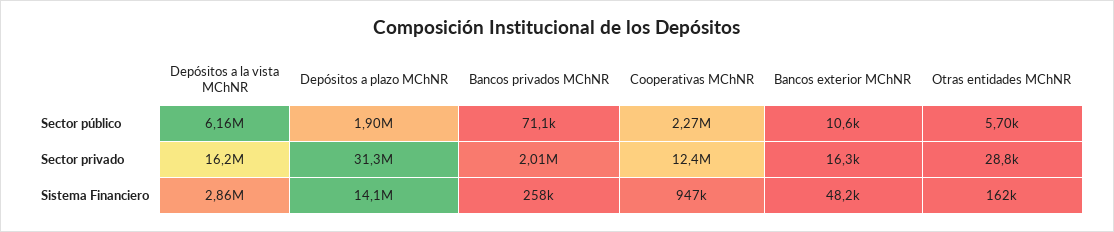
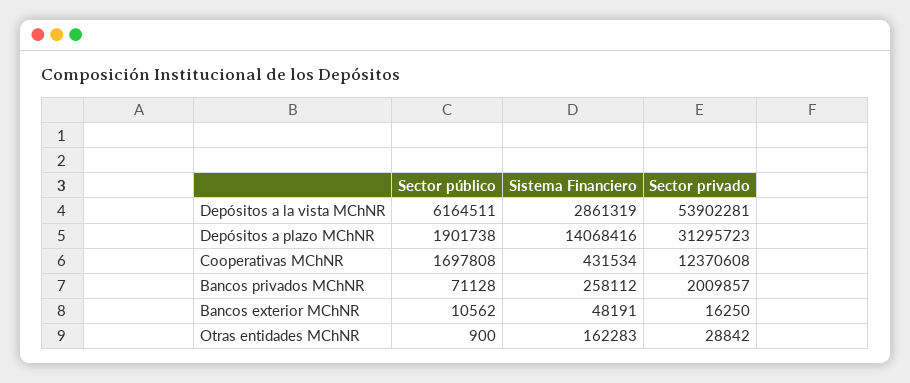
  {
    "Depósitos a la vista MChNR": {
      "Sector público": 6164511,
-     "Sector privado": 16200000,
+     "Sector privado": 53902281,
      "Sistema Financiero": 2861319
    },
    "Depósitos a plazo MChNR": {
      "Sector público": 1901738,
      "Sector privado": 31295723,
      "Sistema Financiero": 14068416
    },
    "Bancos privados MChNR": {
      "Sector público": 71128,
      "Sector privado": 2009857,
      "Sistema Financiero": 258112
    },
    "Cooperativas MChNR": {
-     "Sector público": 2270000,
+     "Sector público": 1697808,
      "Sector privado": 12370608,
-     "Sistema Financiero": 947000
+     "Sistema Financiero": 431534
    },
    "Bancos exterior MChNR": {
      "Sector público": 10562,
      "Sector privado": 16250,
      "Sistema Financiero": 48191
    },
    "Otras entidades MChNR": {
-     "Sector público": 5700,
+     "Sector público": 900,
      "Sector privado": 28842,
      "Sistema Financiero": 162283
    }
  }

